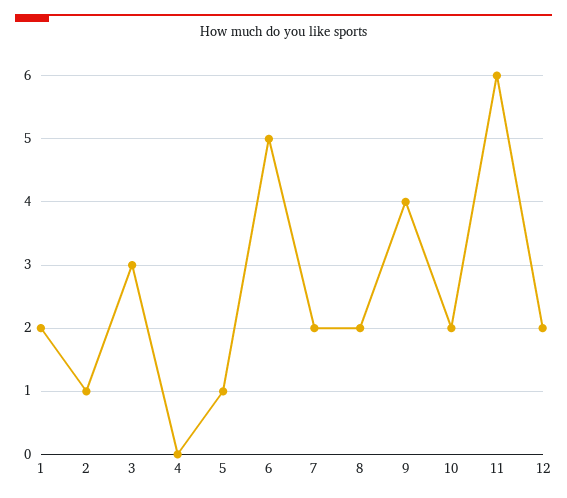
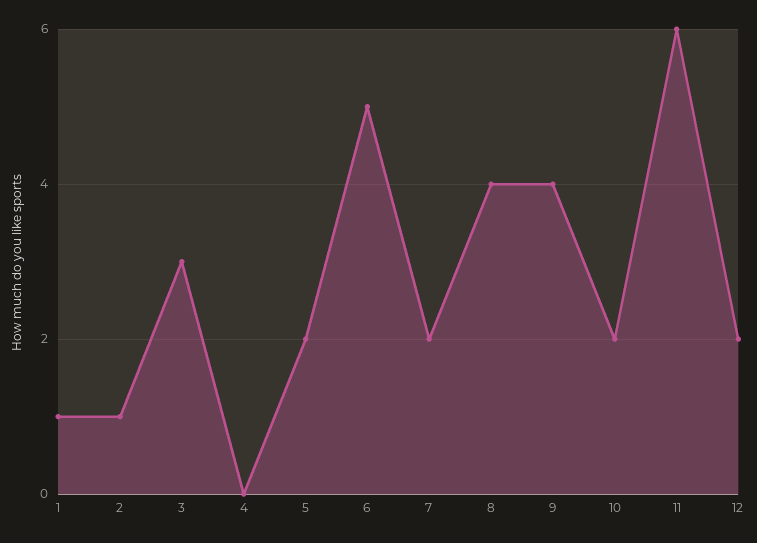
  {
-   "1": 2,
+   "1": 1,
    "2": 1,
    "3": 3,
    "4": 0,
-   "5": 1,
+   "5": 2,
    "6": 5,
    "7": 2,
-   "8": 2,
+   "8": 4,
    "9": 4,
    "10": 2,
    "11": 6,
    "12": 2
  }

